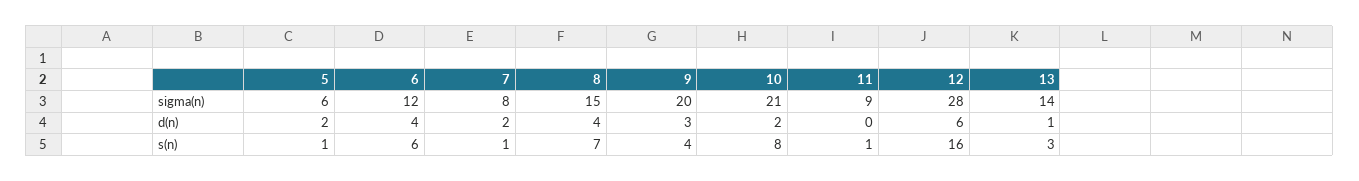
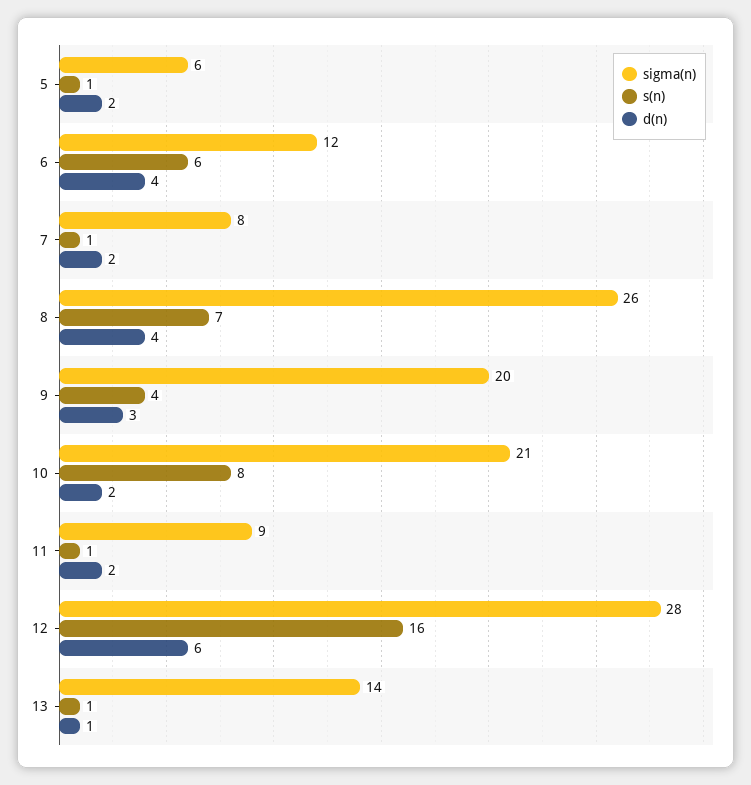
  {
    "sigma(n)": {
      "5": 6,
      "6": 12,
      "7": 8,
-     "8": 15,
+     "8": 26,
      "9": 20,
      "10": 21,
      "11": 9,
      "12": 28,
      "13": 14
    },
    "d(n)": {
      "5": 2,
      "6": 4,
      "7": 2,
      "8": 4,
      "9": 3,
      "10": 2,
-     "11": 0,
+     "11": 2,
      "12": 6,
      "13": 1
    },
    "s(n)": {
      "5": 1,
      "6": 6,
      "7": 1,
      "8": 7,
      "9": 4,
      "10": 8,
      "11": 1,
      "12": 16,
-     "13": 3
+     "13": 1
    }
  }

